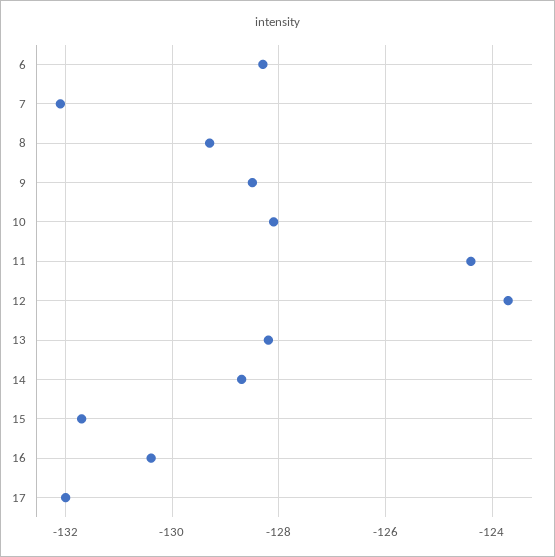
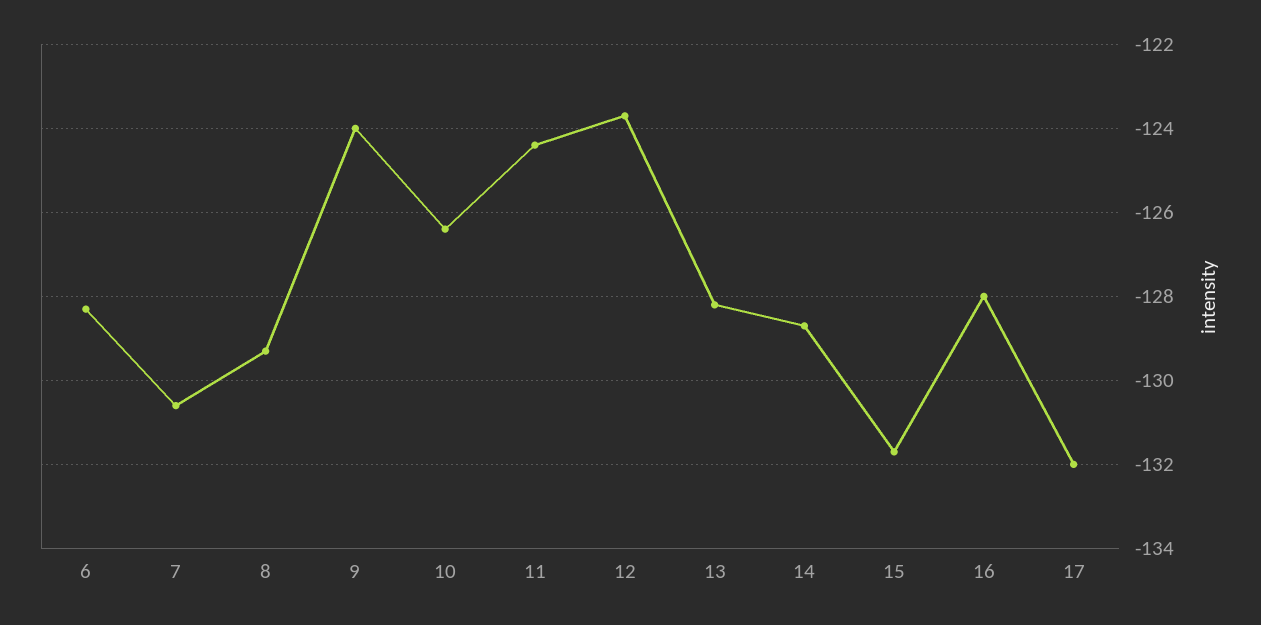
  {
    "6": -128.5,
-   "7": -132,
+   "7": -130.5,
    "8": -129.5,
-   "9": -128.5,
+   "9": -124,
-   "10": -128,
+   "10": -126.5,
    "11": -124.5,
    "12": -123.5,
    "13": -128,
    "14": -128.5,
    "15": -131.5,
-   "16": -130.5,
+   "16": -128,
    "17": -132
  }

